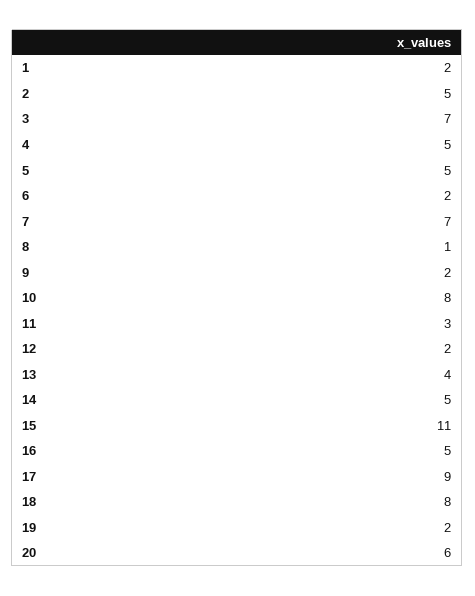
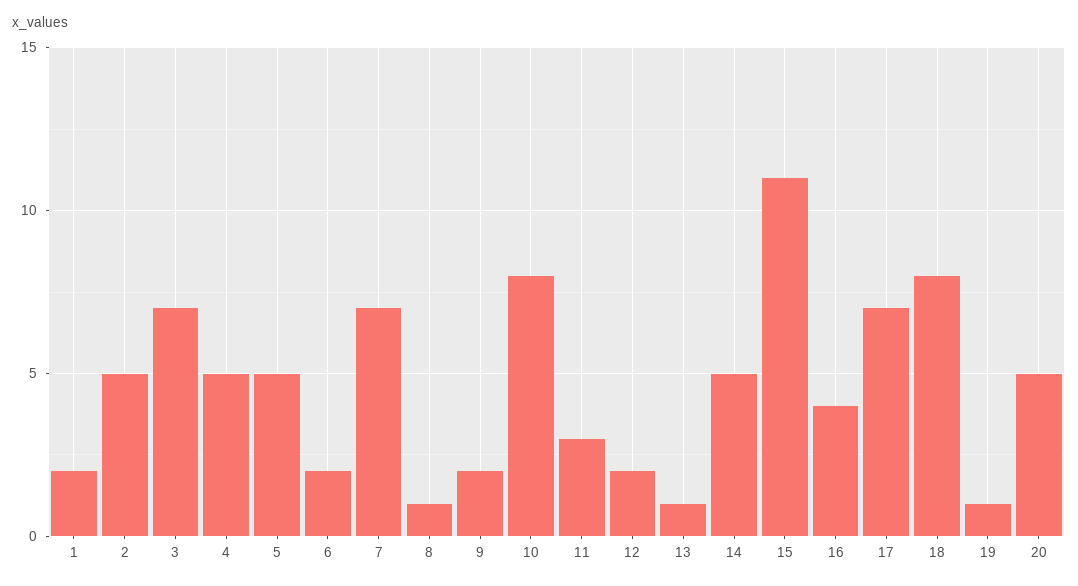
  {
    "1": 2,
    "2": 5,
    "3": 7,
    "4": 5,
    "5": 5,
    "6": 2,
    "7": 7,
    "8": 1,
    "9": 2,
    "10": 8,
    "11": 3,
    "12": 2,
-   "13": 4,
+   "13": 1,
    "14": 5,
    "15": 11,
-   "16": 5,
+   "16": 4,
-   "17": 9,
+   "17": 7,
    "18": 8,
-   "19": 2,
+   "19": 1,
-   "20": 6
+   "20": 5
  }

